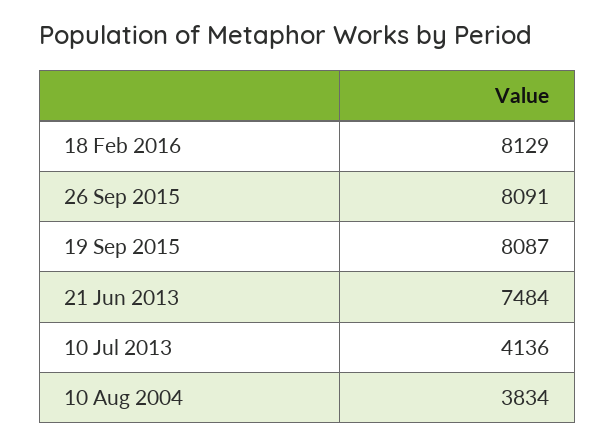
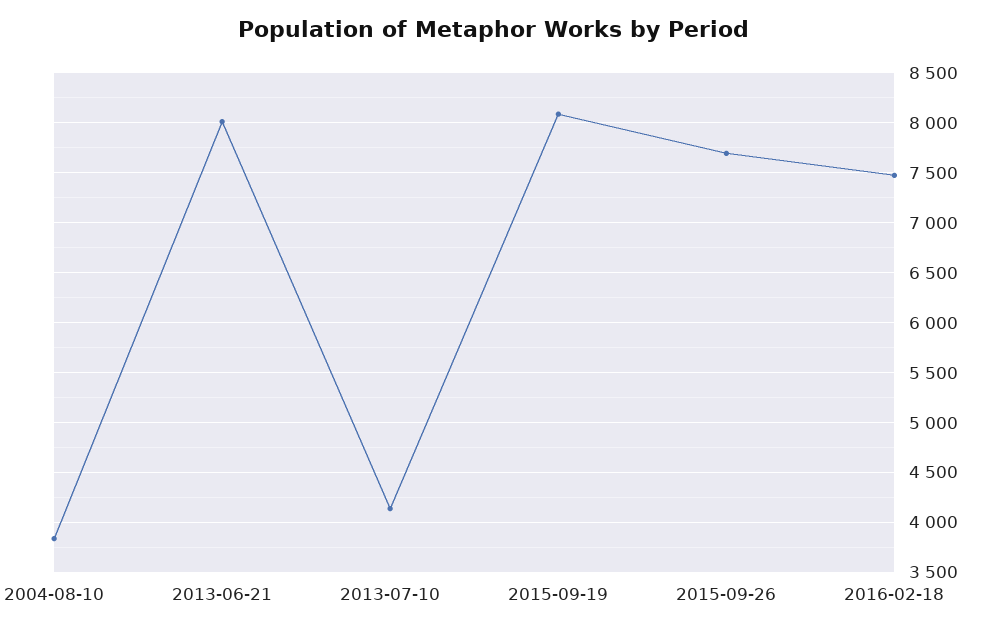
  {
-   "18 Feb 2016": 8129,
+   "18 Feb 2016": 7500,
-   "26 Sep 2015": 8091,
+   "26 Sep 2015": 7700,
    "19 Sep 2015": 8087,
-   "21 Jun 2013": 7484,
+   "21 Jun 2013": 8000,
    "10 Jul 2013": 4136,
    "10 Aug 2004": 3834
  }

